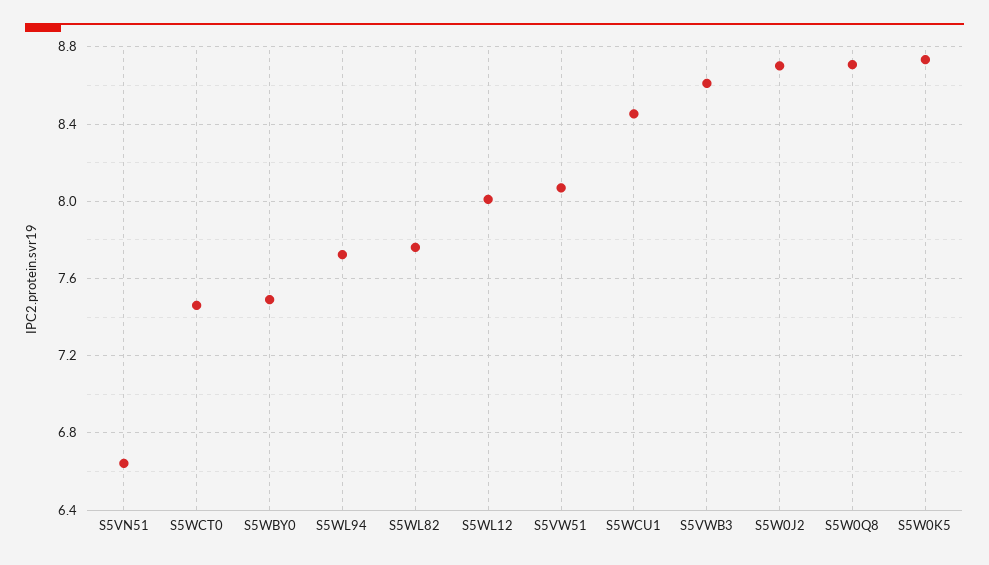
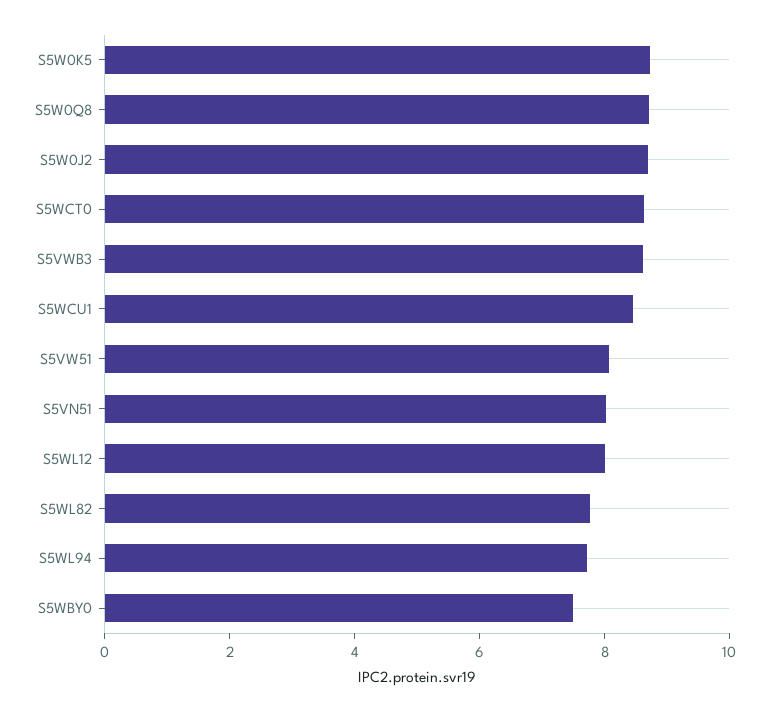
  {
-   "S5VN51": 6.65,
+   "S5VN51": 8,
-   "S5WCT0": 7.45,
+   "S5WCT0": 8.5,
    "S5WBY0": 7.5,
    "S5WL94": 7.7,
    "S5WL82": 7.75,
    "S5WL12": 8,
    "S5VW51": 8.05,
    "S5WCU1": 8.45,
    "S5VWB3": 8.6,
    "S5W0J2": 8.7,
    "S5W0Q8": 8.7,
    "S5W0K5": 8.75
  }

